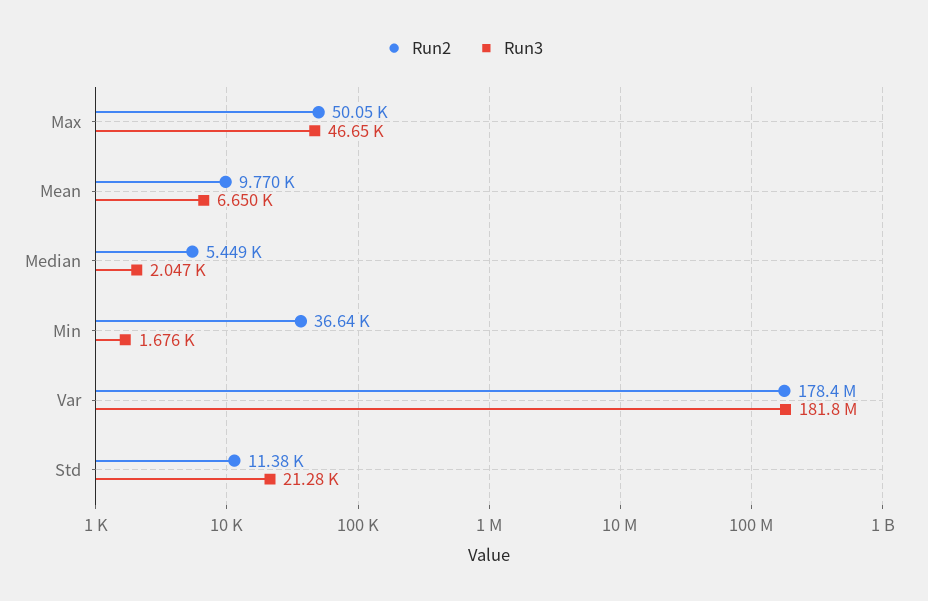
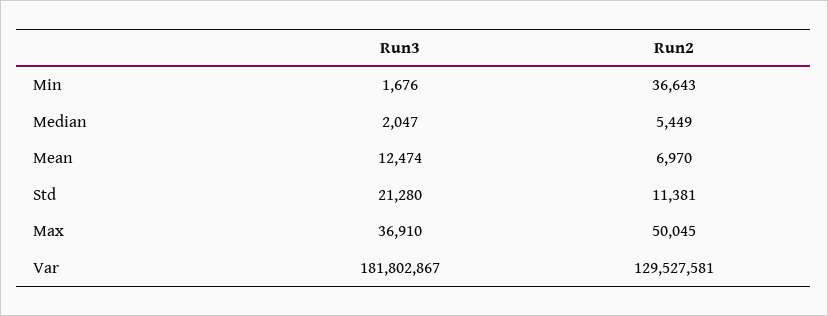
  {
    "Run2": {
      "Max": 50045,
-     "Mean": 9770,
+     "Mean": 6970,
      "Median": 5449,
      "Min": 36643,
-     "Var": 178400000,
+     "Var": 129527581,
      "Std": 11381
    },
    "Run3": {
-     "Max": 46650,
+     "Max": 36910,
-     "Mean": 6650,
+     "Mean": 12474,
      "Median": 2047,
      "Min": 1676,
      "Var": 181802867,
      "Std": 21280
    }
  }

